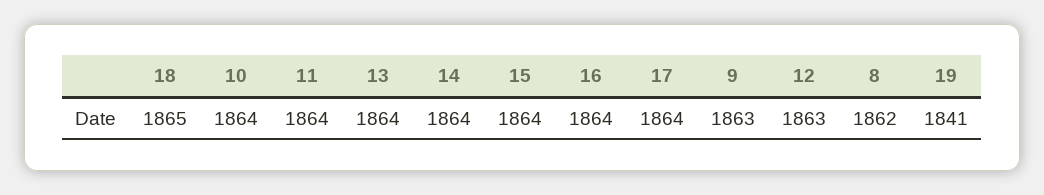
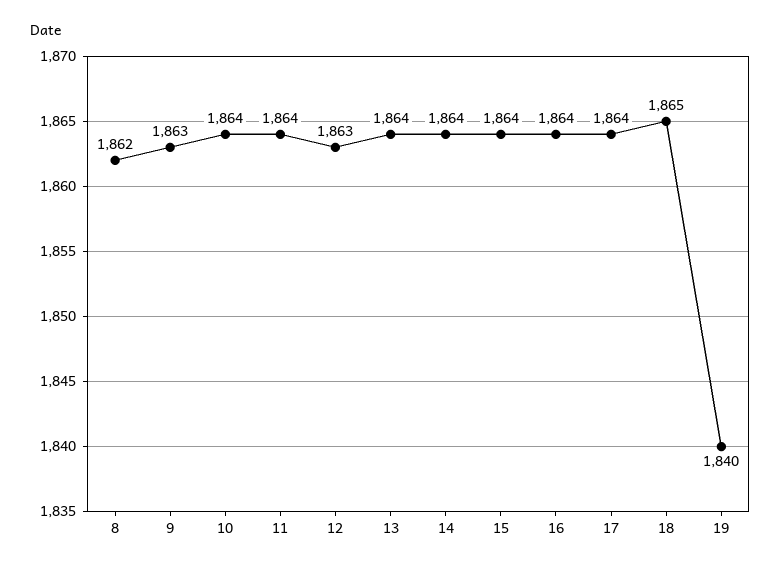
  {
    "18": 1865,
    "10": 1864,
    "11": 1864,
    "13": 1864,
    "14": 1864,
    "15": 1864,
    "16": 1864,
    "17": 1864,
    "9": 1863,
    "12": 1863,
    "8": 1862,
-   "19": 1841
+   "19": 1840
  }

